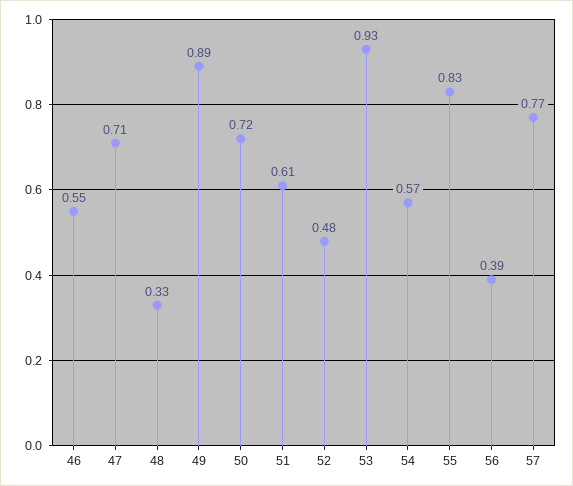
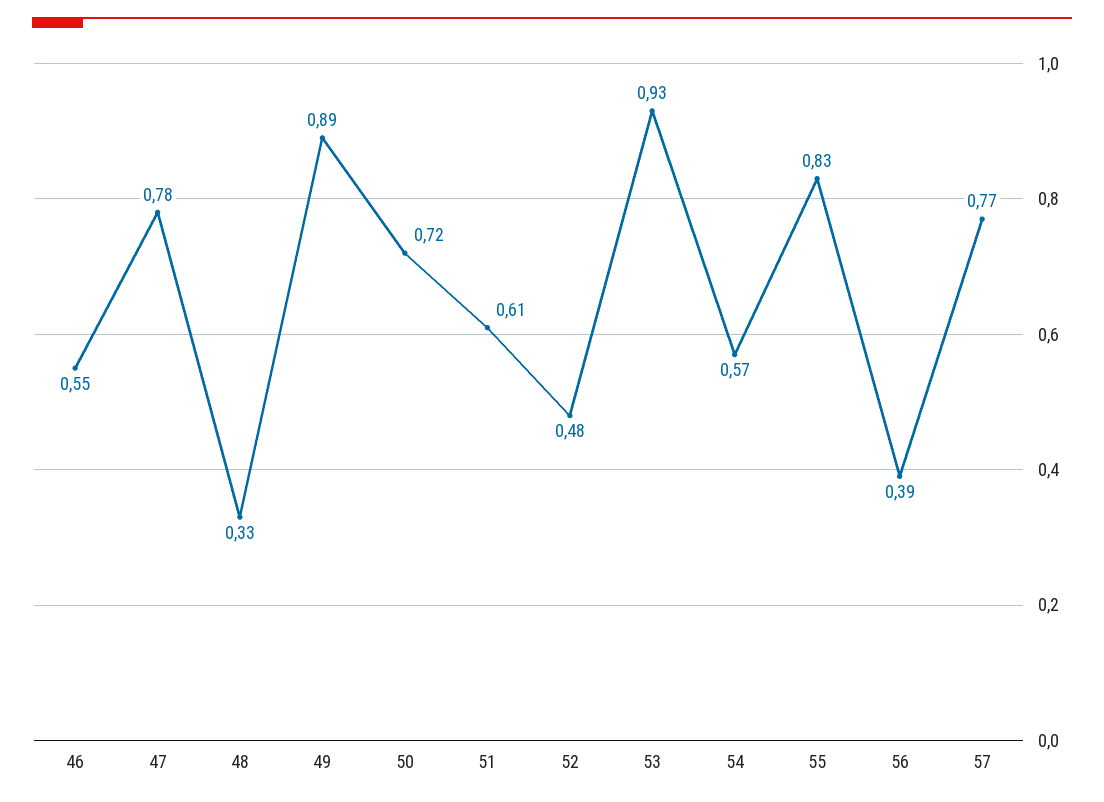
  {
    "46": 0.55,
-   "47": 0.71,
+   "47": 0.78,
    "48": 0.33,
    "49": 0.89,
    "50": 0.72,
    "51": 0.61,
    "52": 0.48,
    "53": 0.93,
    "54": 0.57,
    "55": 0.83,
    "56": 0.39,
    "57": 0.77
  }

